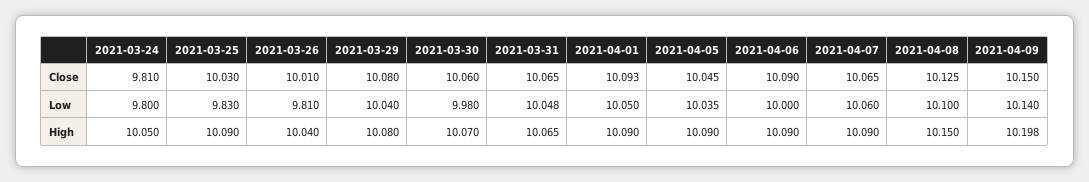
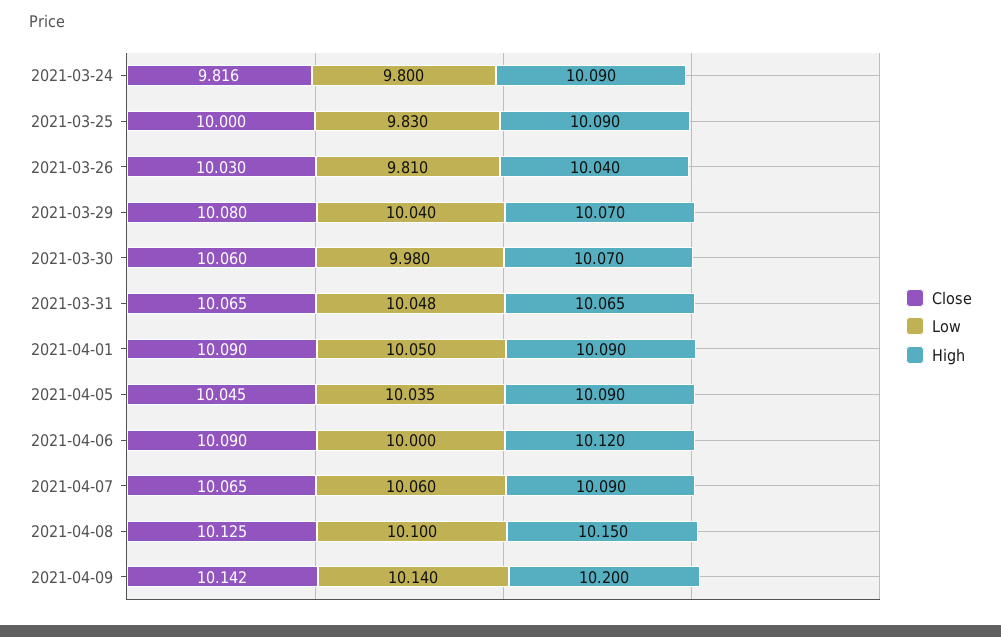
  {
    "Close": {
-     "2021-03-24": 9.81,
+     "2021-03-24": 9.816,
-     "2021-03-25": 10.03,
+     "2021-03-25": 10,
-     "2021-03-26": 10.01,
+     "2021-03-26": 10.03,
      "2021-03-29": 10.08,
      "2021-03-30": 10.06,
      "2021-03-31": 10.065,
-     "2021-04-01": 10.093,
+     "2021-04-01": 10.09,
      "2021-04-05": 10.045,
      "2021-04-06": 10.09,
      "2021-04-07": 10.065,
      "2021-04-08": 10.125,
-     "2021-04-09": 10.15
+     "2021-04-09": 10.142
    },
    "Low": {
      "2021-03-24": 9.8,
      "2021-03-25": 9.83,
      "2021-03-26": 9.81,
      "2021-03-29": 10.04,
      "2021-03-30": 9.98,
      "2021-03-31": 10.048,
      "2021-04-01": 10.05,
      "2021-04-05": 10.035,
      "2021-04-06": 10,
      "2021-04-07": 10.06,
      "2021-04-08": 10.1,
      "2021-04-09": 10.14
    },
    "High": {
-     "2021-03-24": 10.05,
+     "2021-03-24": 10.09,
      "2021-03-25": 10.09,
      "2021-03-26": 10.04,
-     "2021-03-29": 10.08,
+     "2021-03-29": 10.07,
      "2021-03-30": 10.07,
      "2021-03-31": 10.065,
      "2021-04-01": 10.09,
      "2021-04-05": 10.09,
-     "2021-04-06": 10.09,
+     "2021-04-06": 10.12,
      "2021-04-07": 10.09,
      "2021-04-08": 10.15,
-     "2021-04-09": 10.198
+     "2021-04-09": 10.2
    }
  }

